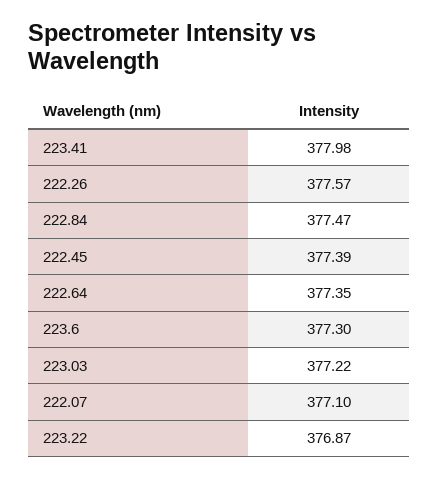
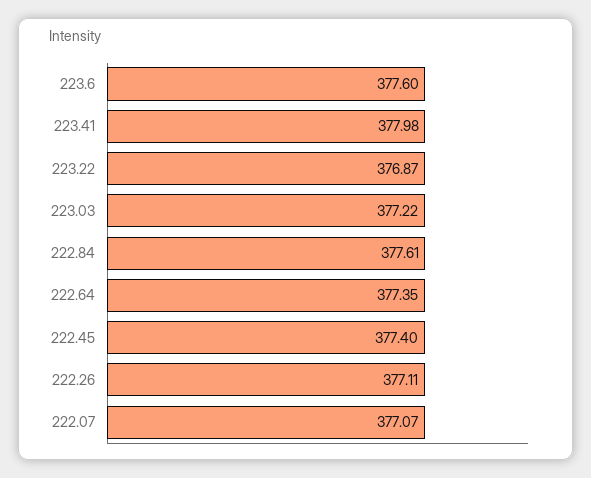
  {
    "223.41": 377.98,
-   "222.26": 377.57,
+   "222.26": 377.11,
-   "222.84": 377.47,
+   "222.84": 377.61,
-   "222.45": 377.39,
+   "222.45": 377.4,
    "222.64": 377.35,
-   "223.6": 377.3,
+   "223.6": 377.6,
    "223.03": 377.22,
-   "222.07": 377.1,
+   "222.07": 377.07,
    "223.22": 376.87
  }

